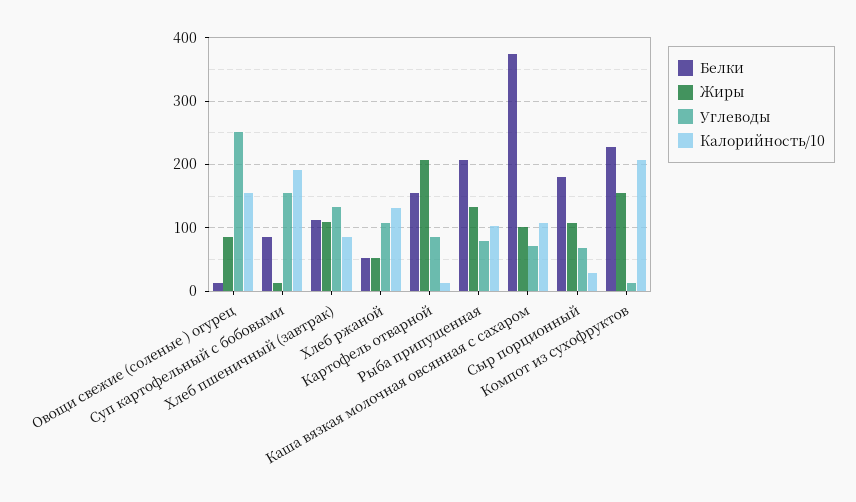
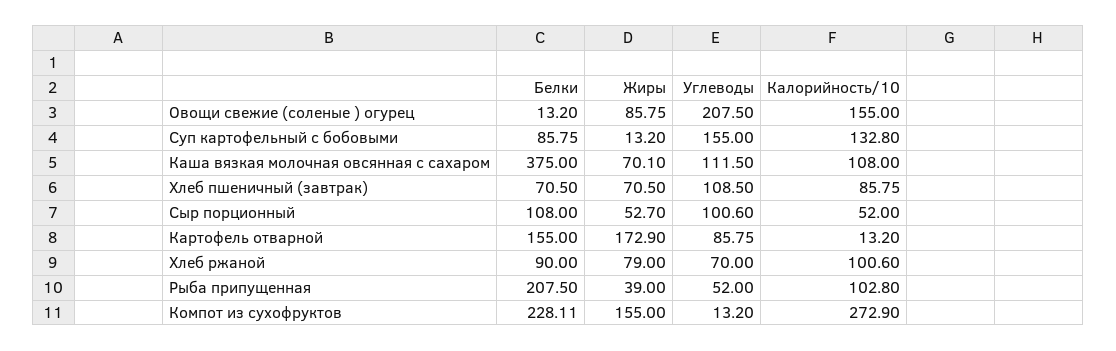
  {
    "Белки": {
      "Овощи свежие (соленые ) огурец": 13.2,
      "Суп картофельный с бобовыми": 85.75,
-     "Хлеб пшеничный (завтрак)": 110,
+     "Хлеб пшеничный (завтрак)": 70.5,
-     "Хлеб ржаной": 50,
+     "Хлеб ржаной": 90,
      "Картофель отварной": 155,
      "Рыба припущенная": 207.5,
      "Каша вязкая молочная овсянная с сахаром": 375,
-     "Сыр порционный": 180,
+     "Сыр порционный": 108,
      "Компот из сухофруктов": 228.11
    },
    "Жиры": {
      "Овощи свежие (соленые ) огурец": 85.75,
      "Суп картофельный с бобовыми": 13.2,
-     "Хлеб пшеничный (завтрак)": 110,
+     "Хлеб пшеничный (завтрак)": 70.5,
-     "Хлеб ржаной": 50,
+     "Хлеб ржаной": 79,
-     "Картофель отварной": 210,
+     "Картофель отварной": 172.9,
-     "Рыба припущенная": 130,
+     "Рыба припущенная": 39,
-     "Каша вязкая молочная овсянная с сахаром": 100,
+     "Каша вязкая молочная овсянная с сахаром": 70.1,
-     "Сыр порционный": 110,
+     "Сыр порционный": 52.7,
      "Компот из сухофруктов": 155
    },
    "Углеводы": {
-     "Овощи свежие (соленые ) огурец": 250,
+     "Овощи свежие (соленые ) огурец": 207.5,
      "Суп картофельный с бобовыми": 155,
-     "Хлеб пшеничный (завтрак)": 130,
+     "Хлеб пшеничный (завтрак)": 108.5,
-     "Хлеб ржаной": 110,
+     "Хлеб ржаной": 70,
      "Картофель отварной": 85.75,
-     "Рыба припущенная": 80,
+     "Рыба припущенная": 52,
-     "Каша вязкая молочная овсянная с сахаром": 70,
+     "Каша вязкая молочная овсянная с сахаром": 111.5,
-     "Сыр порционный": 70,
+     "Сыр порционный": 100.6,
      "Компот из сухофруктов": 13.2
    },
    "Калорийность/10": {
      "Овощи свежие (соленые ) огурец": 155,
-     "Суп картофельный с бобовыми": 190,
+     "Суп картофельный с бобовыми": 132.8,
      "Хлеб пшеничный (завтрак)": 85.75,
-     "Хлеб ржаной": 130,
+     "Хлеб ржаной": 100.6,
      "Картофель отварной": 13.2,
      "Рыба припущенная": 102.8,
      "Каша вязкая молочная овсянная с сахаром": 108,
-     "Сыр порционный": 30,
+     "Сыр порционный": 52,
-     "Компот из сухофруктов": 210
+     "Компот из сухофруктов": 272.9
    }
  }

